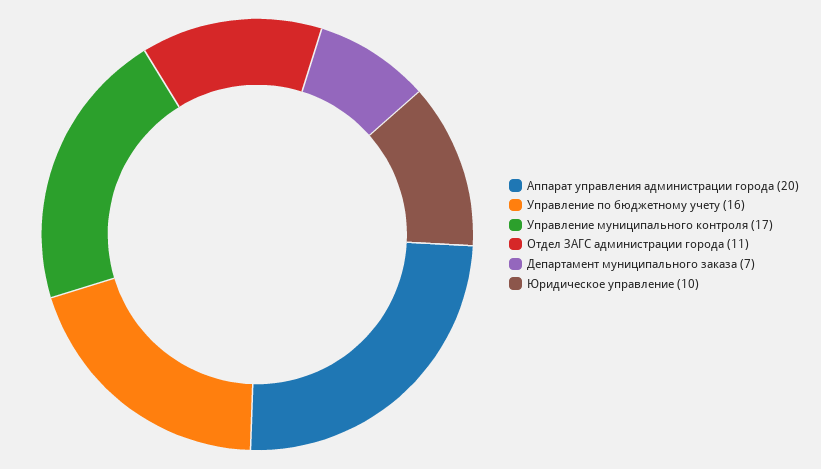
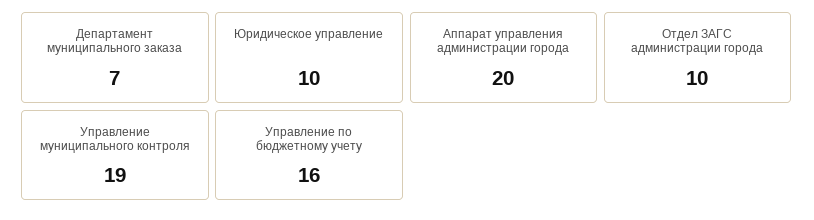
  {
    "Аппарат управления администрации города": 20,
    "Управление по бюджетному учету": 16,
-   "Управление муниципального контроля": 17,
+   "Управление муниципального контроля": 19,
-   "Отдел ЗАГС администрации города": 11,
+   "Отдел ЗАГС администрации города": 10,
    "Департамент муниципального заказа": 7,
    "Юридическое управление": 10
  }

